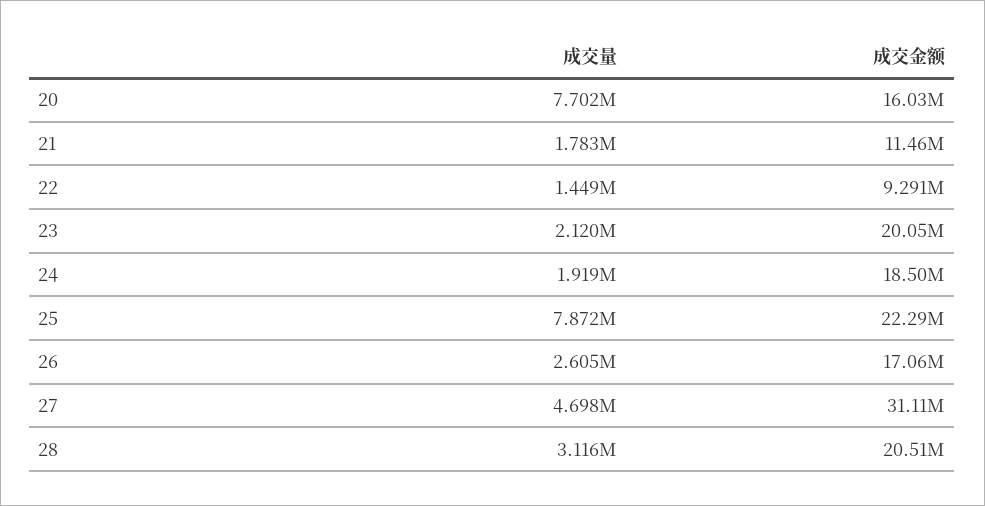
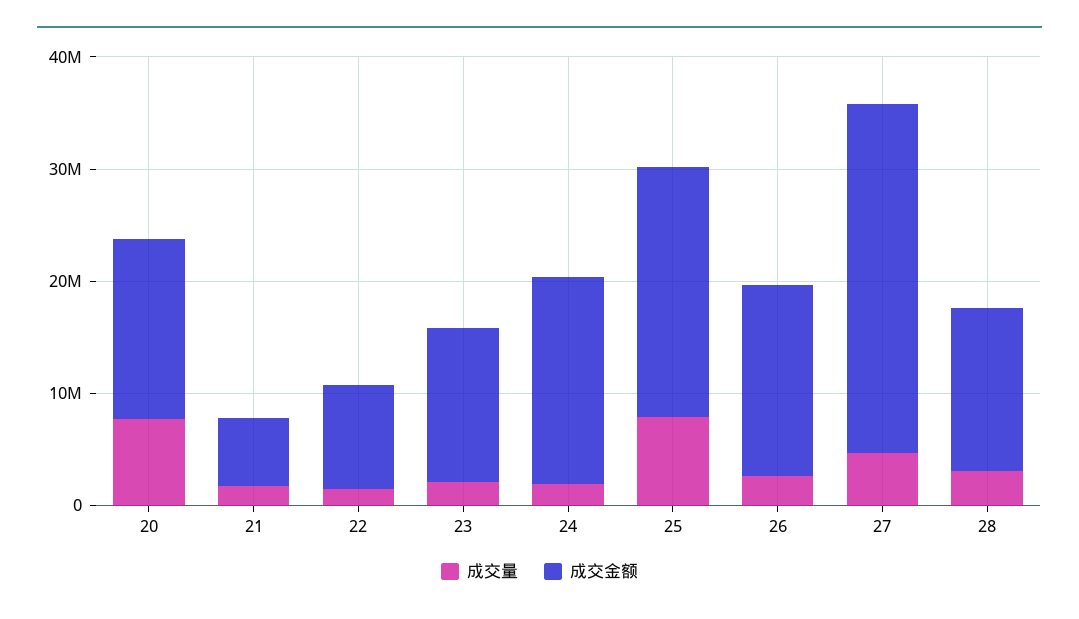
  {
    "成交量": {
      "20": 7702000,
      "21": 1783000,
      "22": 1449000,
      "23": 2120000,
      "24": 1919000,
      "25": 7872000,
      "26": 2605000,
      "27": 4698000,
      "28": 3116000
    },
    "成交金额": {
      "20": 16030000,
-     "21": 11460000,
+     "21": 6000000,
      "22": 9291000,
-     "23": 20050000,
+     "23": 14000000,
      "24": 18500000,
      "25": 22290000,
      "26": 17060000,
      "27": 31110000,
-     "28": 20510000
+     "28": 14000000
    }
  }

